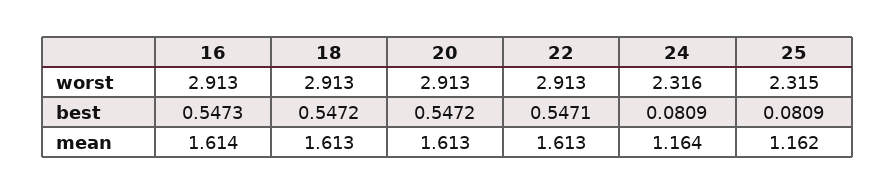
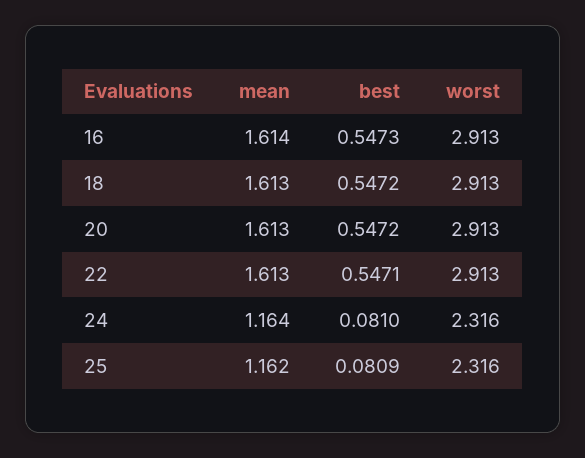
  {
    "16": {
      "worst": 2.913,
      "best": 0.5473,
      "mean": 1.614
    },
    "18": {
      "worst": 2.913,
      "best": 0.5472,
      "mean": 1.613
    },
    "20": {
      "worst": 2.913,
      "best": 0.5472,
      "mean": 1.613
    },
    "22": {
      "worst": 2.913,
      "best": 0.5471,
      "mean": 1.613
    },
    "24": {
      "worst": 2.316,
-     "best": 0.0809,
+     "best": 0.081,
      "mean": 1.164
    },
    "25": {
-     "worst": 2.315,
+     "worst": 2.316,
      "best": 0.0809,
      "mean": 1.162
    }
  }

